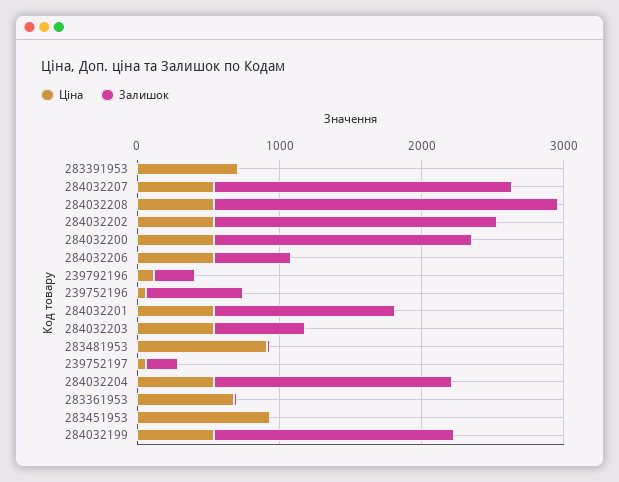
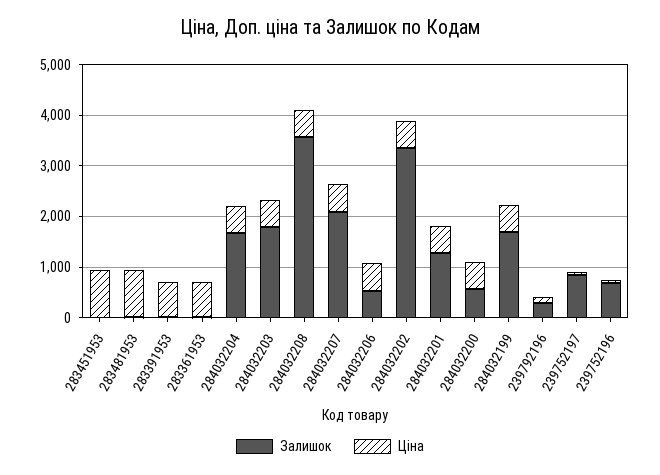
  {
    "Ціна": {
      "283391953": 800,
      "284032207": 600,
      "284032208": 600,
      "284032202": 600,
      "284032200": 600,
      "284032206": 600,
      "239792196": 200,
      "239752196": 0,
      "284032201": 600,
      "284032203": 600,
      "283481953": 1000,
      "239752197": 0,
      "284032204": 600,
      "283361953": 600,
      "283451953": 1000,
      "284032199": 600
    },
    "Залишок": {
      "283391953": 0,
      "284032207": 2000,
-     "284032208": 2400,
+     "284032208": 3600,
-     "284032202": 2000,
+     "284032202": 3400,
-     "284032200": 1800,
+     "284032200": 600,
      "284032206": 600,
      "239792196": 200,
      "239752196": 600,
      "284032201": 1200,
-     "284032203": 600,
+     "284032203": 1800,
      "283481953": 0,
-     "239752197": 200,
+     "239752197": 800,
      "284032204": 1600,
      "283361953": 0,
      "283451953": 0,
      "284032199": 1600
    }
  }

